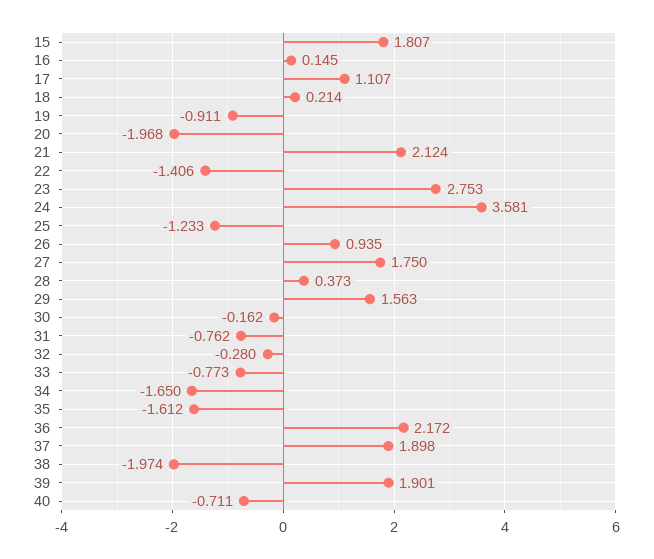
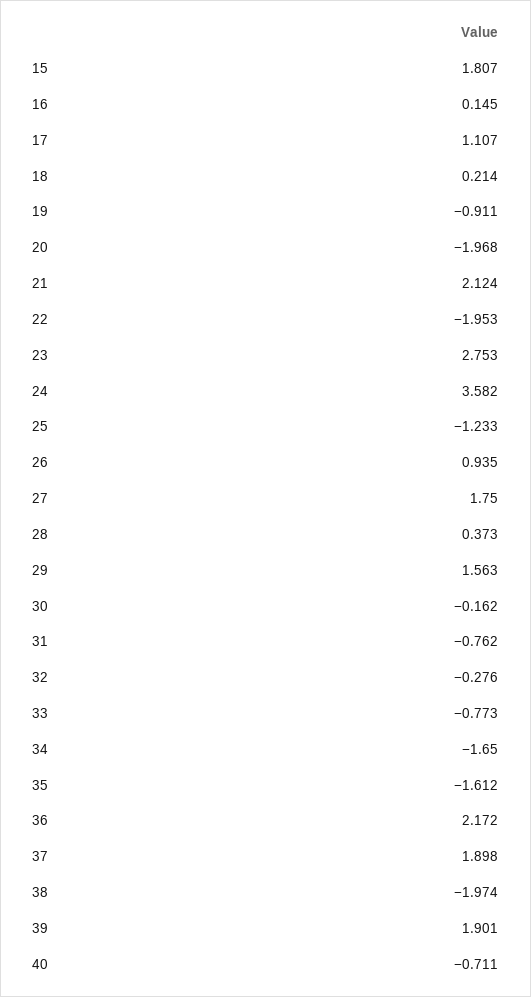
  {
    "15": 1.807,
    "16": 0.145,
    "17": 1.107,
    "18": 0.214,
    "19": -0.911,
    "20": -1.968,
    "21": 2.124,
-   "22": -1.406,
+   "22": -1.953,
    "23": 2.753,
-   "24": 3.581,
+   "24": 3.582,
    "25": -1.233,
    "26": 0.935,
    "27": 1.75,
    "28": 0.373,
    "29": 1.563,
    "30": -0.162,
    "31": -0.762,
-   "32": -0.28,
+   "32": -0.276,
    "33": -0.773,
    "34": -1.65,
    "35": -1.612,
    "36": 2.172,
    "37": 1.898,
    "38": -1.974,
    "39": 1.901,
    "40": -0.711
  }

